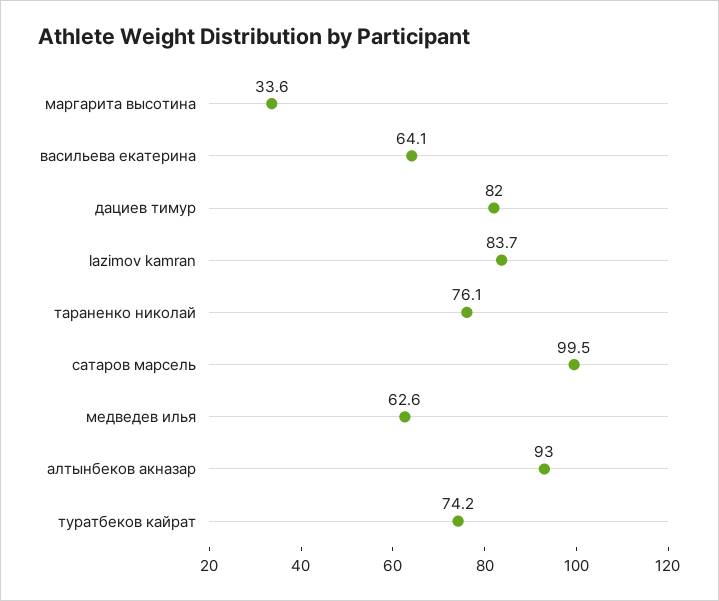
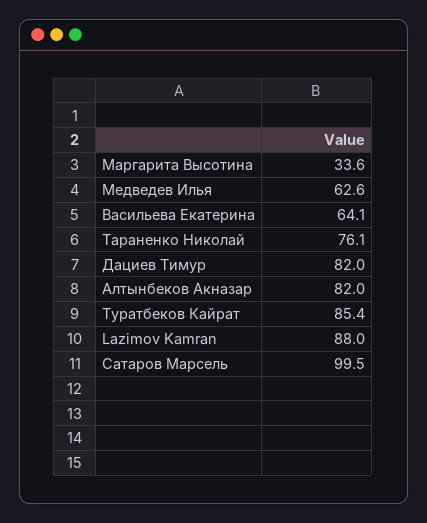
  {
    "маргарита высотина": 33.6,
    "васильева екатерина": 64.1,
    "дациев тимур": 82,
-   "lazimov kamran": 83.7,
+   "lazimov kamran": 88,
    "тараненко николай": 76.1,
    "сатаров марсель": 99.5,
    "медведев илья": 62.6,
-   "алтынбеков акназар": 93,
+   "алтынбеков акназар": 82,
-   "туратбеков кайрат": 74.2
+   "туратбеков кайрат": 85.4
  }

